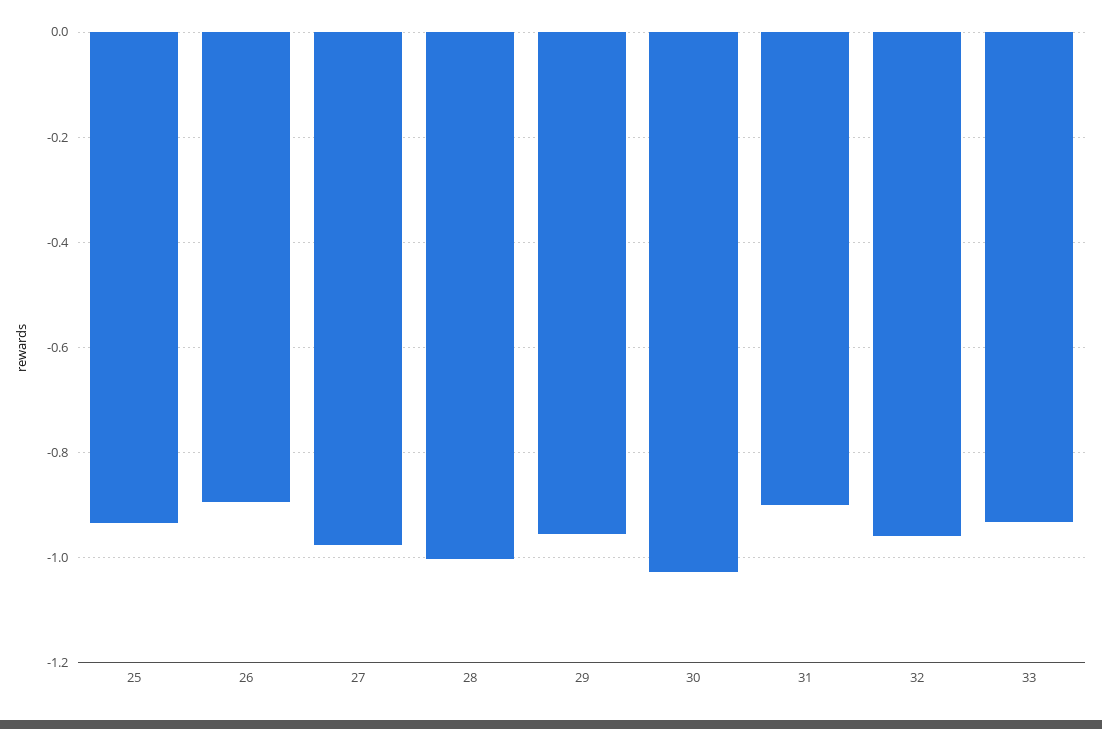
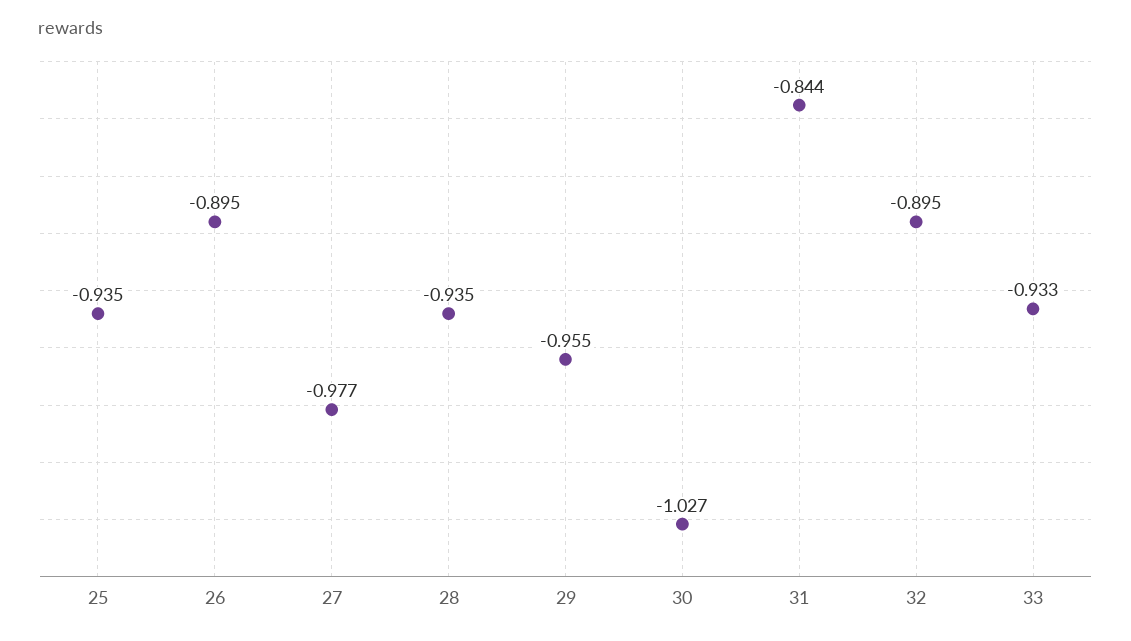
  {
    "25": -0.935,
    "26": -0.895,
    "27": -0.977,
-   "28": -1,
+   "28": -0.935,
    "29": -0.955,
    "30": -1.027,
-   "31": -0.9,
+   "31": -0.844,
-   "32": -0.96,
+   "32": -0.895,
    "33": -0.933
  }

